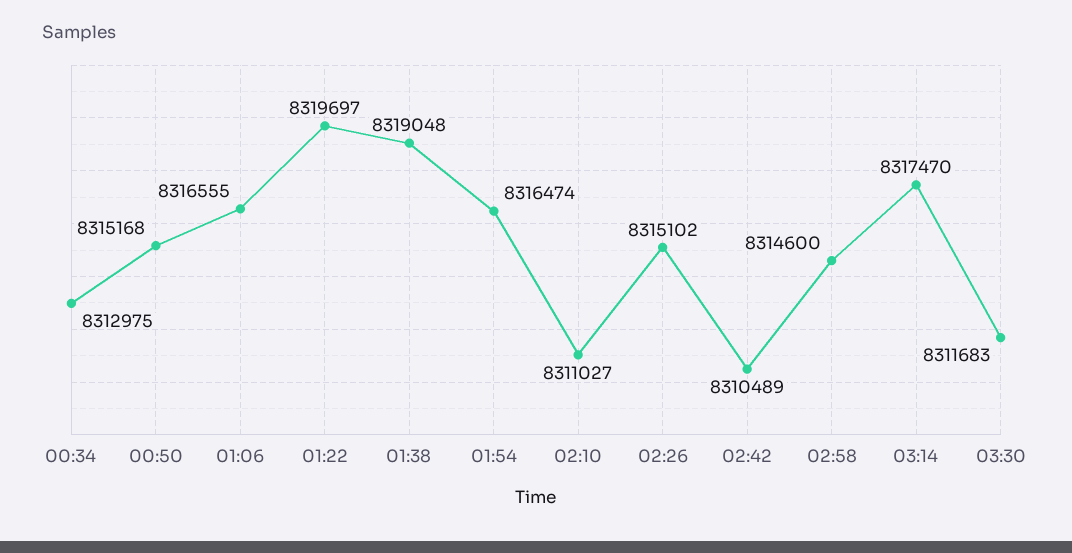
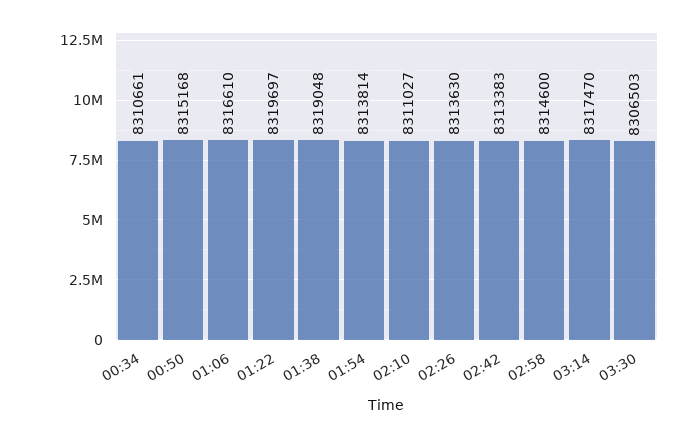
  {
-   "00:34": 8312975,
+   "00:34": 8310661,
    "00:50": 8315168,
-   "01:06": 8316555,
+   "01:06": 8316610,
    "01:22": 8319697,
    "01:38": 8319048,
-   "01:54": 8316474,
+   "01:54": 8313814,
    "02:10": 8311027,
-   "02:26": 8315102,
+   "02:26": 8313630,
-   "02:42": 8310489,
+   "02:42": 8313383,
    "02:58": 8314600,
    "03:14": 8317470,
-   "03:30": 8311683
+   "03:30": 8306503
  }

